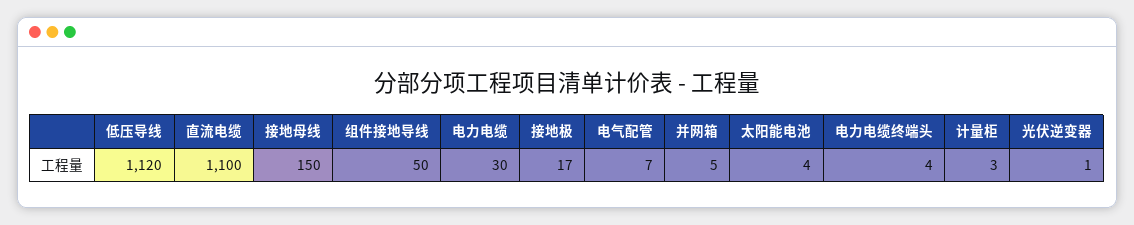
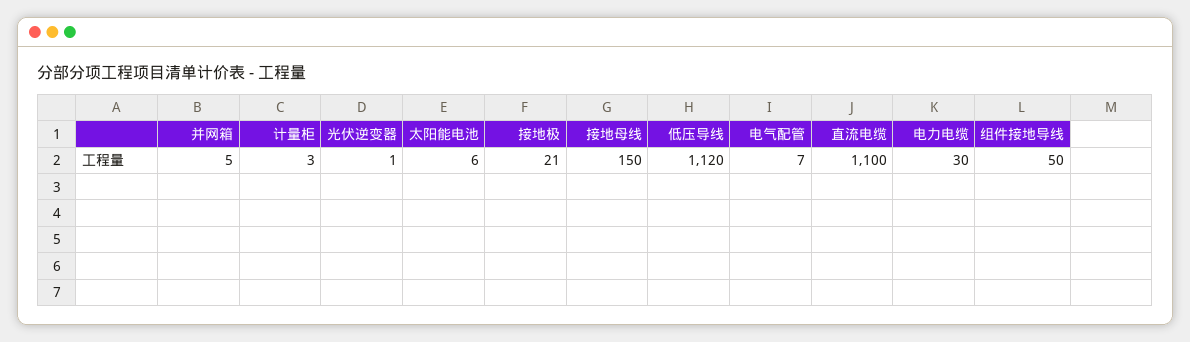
  {
    "低压导线": 1120,
    "直流电缆": 1100,
    "接地母线": 150,
    "组件接地导线": 50,
    "电力电缆": 30,
-   "接地极": 17,
+   "接地极": 21,
    "电气配管": 7,
    "并网箱": 5,
-   "太阳能电池": 4,
+   "太阳能电池": 6,
-   "电力电缆终端头": 4,
    "计量柜": 3,
    "光伏逆变器": 1
  }

